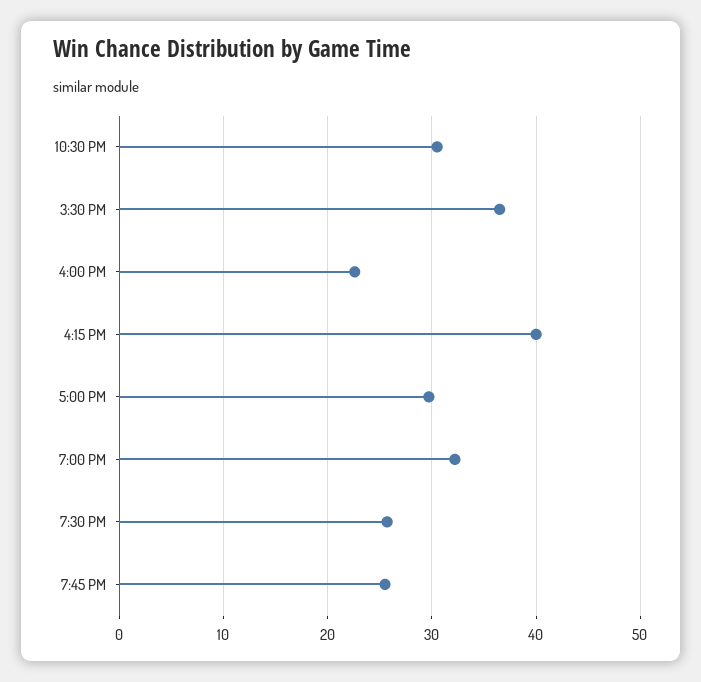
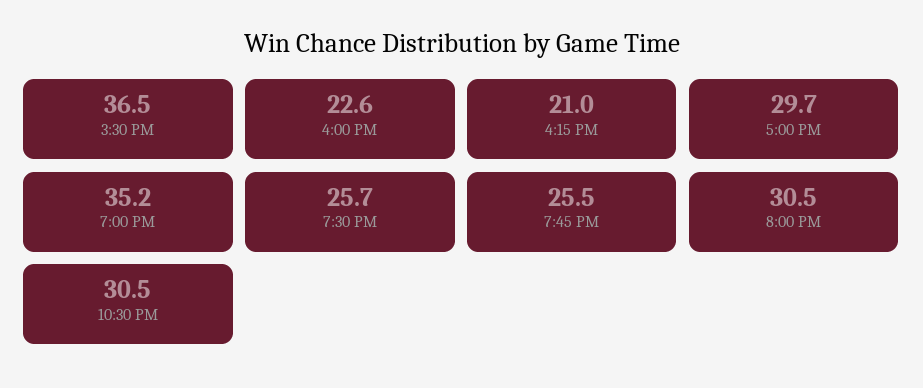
  {
    "10:30 PM": 30.5,
    "3:30 PM": 36.5,
    "4:00 PM": 22.6,
-   "4:15 PM": 40,
+   "4:15 PM": 21,
    "5:00 PM": 29.7,
-   "7:00 PM": 32,
+   "7:00 PM": 35.2,
    "7:30 PM": 25.7,
-   "7:45 PM": 25.5
+   "7:45 PM": 25.5,
+   "8:00 PM": 30.5
  }

